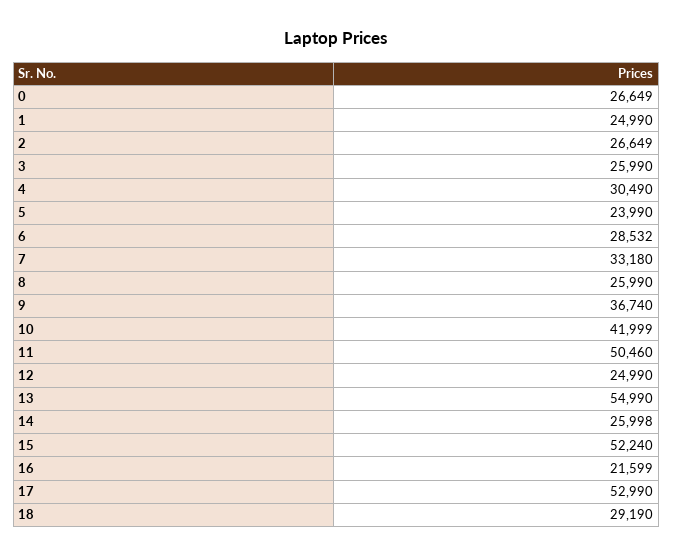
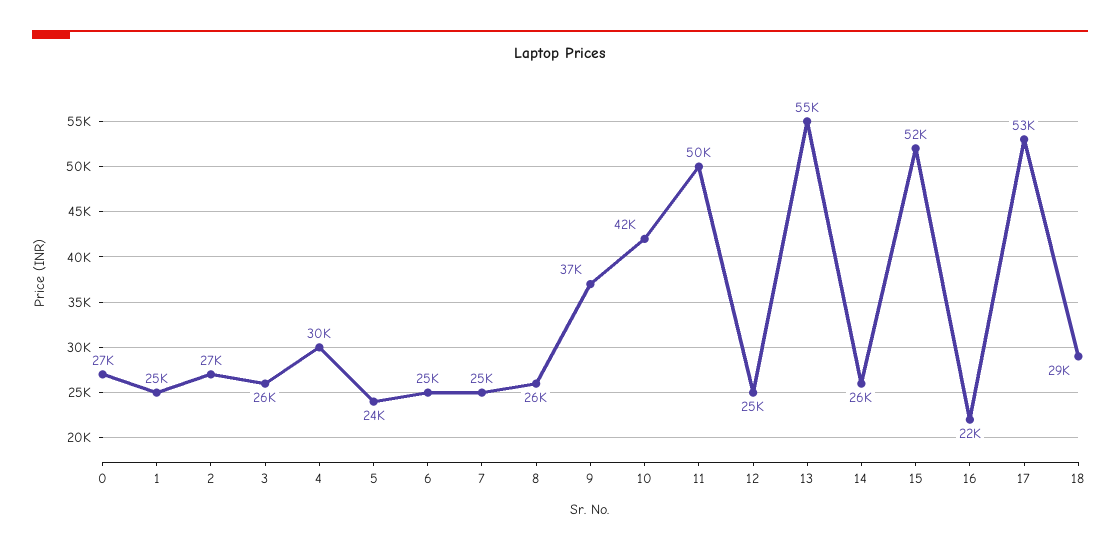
  {
    "0": 26649,
    "1": 24990,
    "2": 26649,
    "3": 25990,
    "4": 30490,
    "5": 23990,
-   "6": 28532,
+   "6": 25000,
-   "7": 33180,
+   "7": 25000,
    "8": 25990,
    "9": 36740,
    "10": 41999,
    "11": 50460,
    "12": 24990,
    "13": 54990,
    "14": 25998,
    "15": 52240,
    "16": 21599,
    "17": 52990,
    "18": 29190
  }

